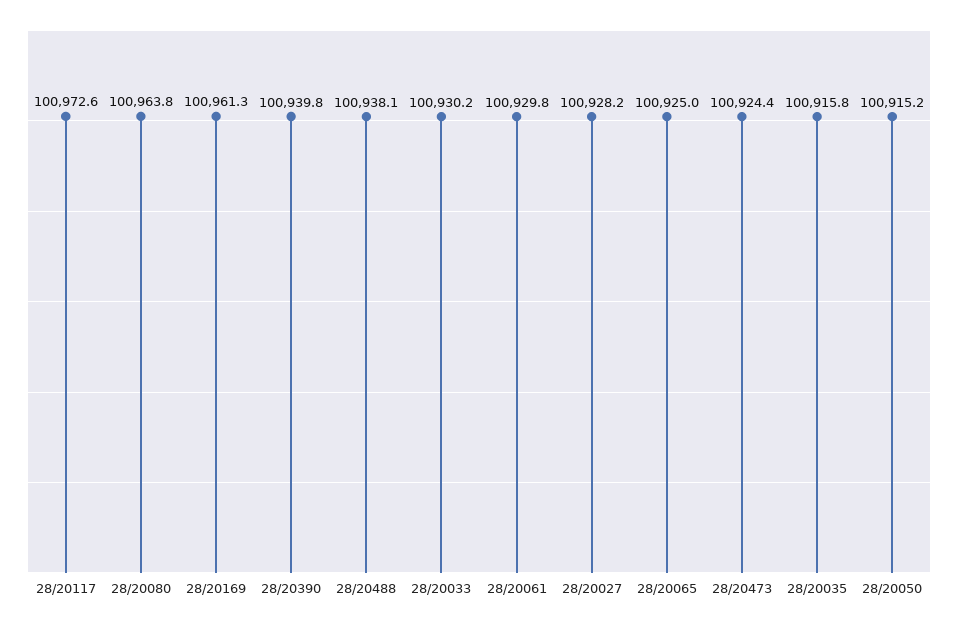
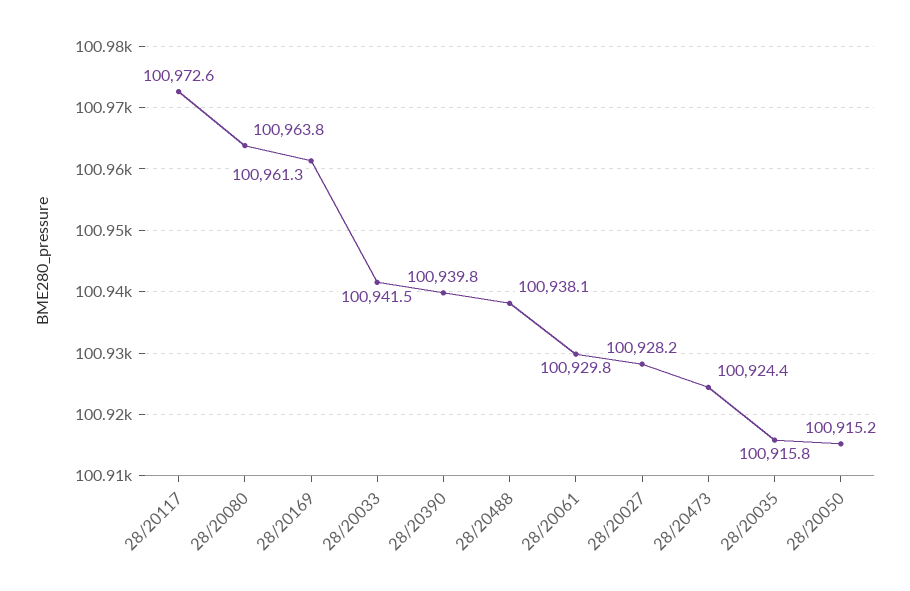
  {
    "28/20117": 100972.6,
    "28/20080": 100963.8,
    "28/20169": 100961.3,
    "28/20390": 100939.8,
    "28/20488": 100938.1,
-   "28/20033": 100930.2,
+   "28/20033": 100941.5,
    "28/20061": 100929.8,
    "28/20027": 100928.2,
-   "28/20065": 100925,
    "28/20473": 100924.4,
    "28/20035": 100915.8,
    "28/20050": 100915.2
  }

